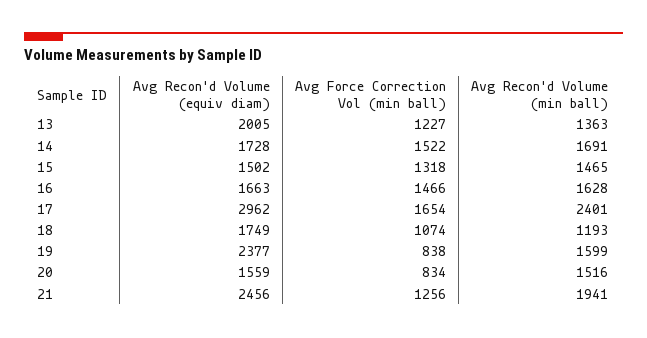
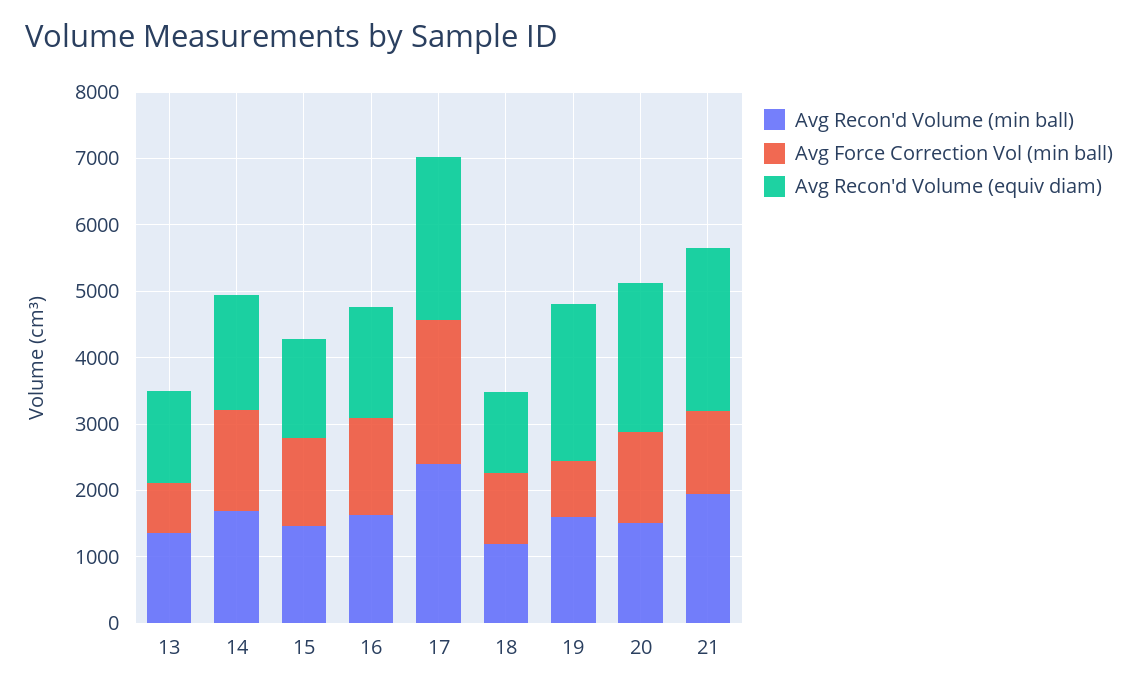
  {
    "Avg Recon'd Volume (equiv diam)": {
-     "13": 2005,
+     "13": 1400,
      "14": 1728,
      "15": 1502,
      "16": 1663,
-     "17": 2962,
+     "17": 2400,
-     "18": 1749,
+     "18": 1200,
      "19": 2377,
-     "20": 1559,
+     "20": 2200,
      "21": 2456
    },
    "Avg Force Correction Vol (min ball)": {
-     "13": 1227,
+     "13": 800,
      "14": 1522,
      "15": 1318,
      "16": 1466,
-     "17": 1654,
+     "17": 2200,
      "18": 1074,
      "19": 838,
-     "20": 834,
+     "20": 1400,
      "21": 1256
    },
    "Avg Recon'd Volume (min ball)": {
      "13": 1363,
      "14": 1691,
      "15": 1465,
      "16": 1628,
      "17": 2401,
      "18": 1193,
      "19": 1599,
      "20": 1516,
      "21": 1941
    }
  }

